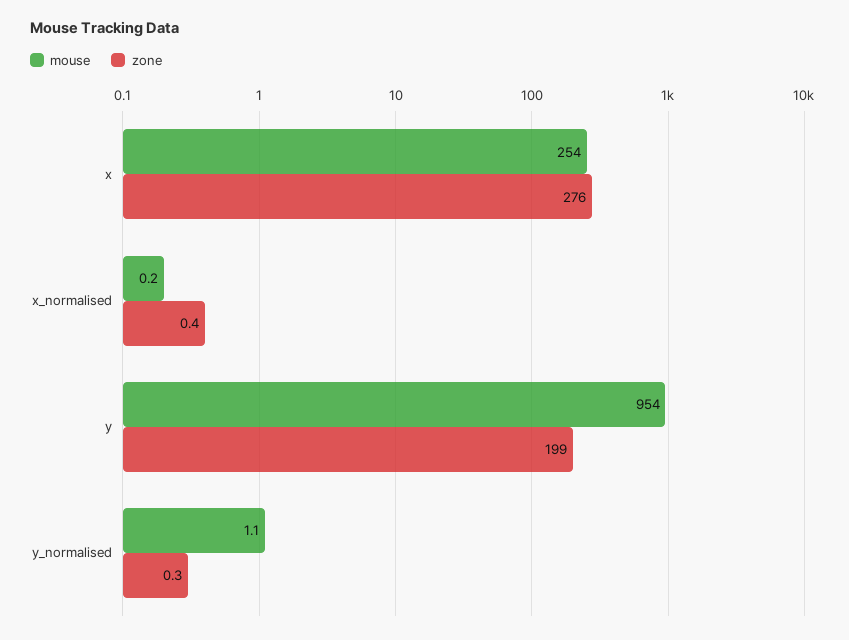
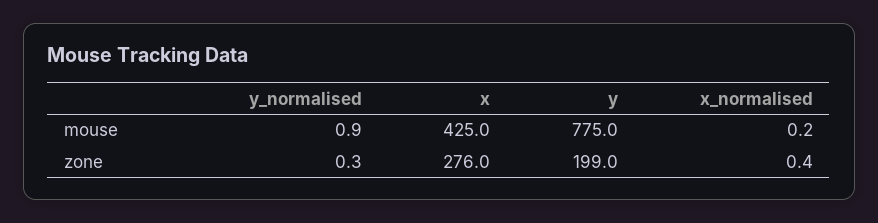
  {
    "mouse": {
-     "x": 254,
+     "x": 425,
      "x_normalised": 0.2,
-     "y": 954,
+     "y": 775,
-     "y_normalised": 1.1
+     "y_normalised": 0.9
    },
    "zone": {
      "x": 276,
      "x_normalised": 0.4,
      "y": 199,
      "y_normalised": 0.3
    }
  }

